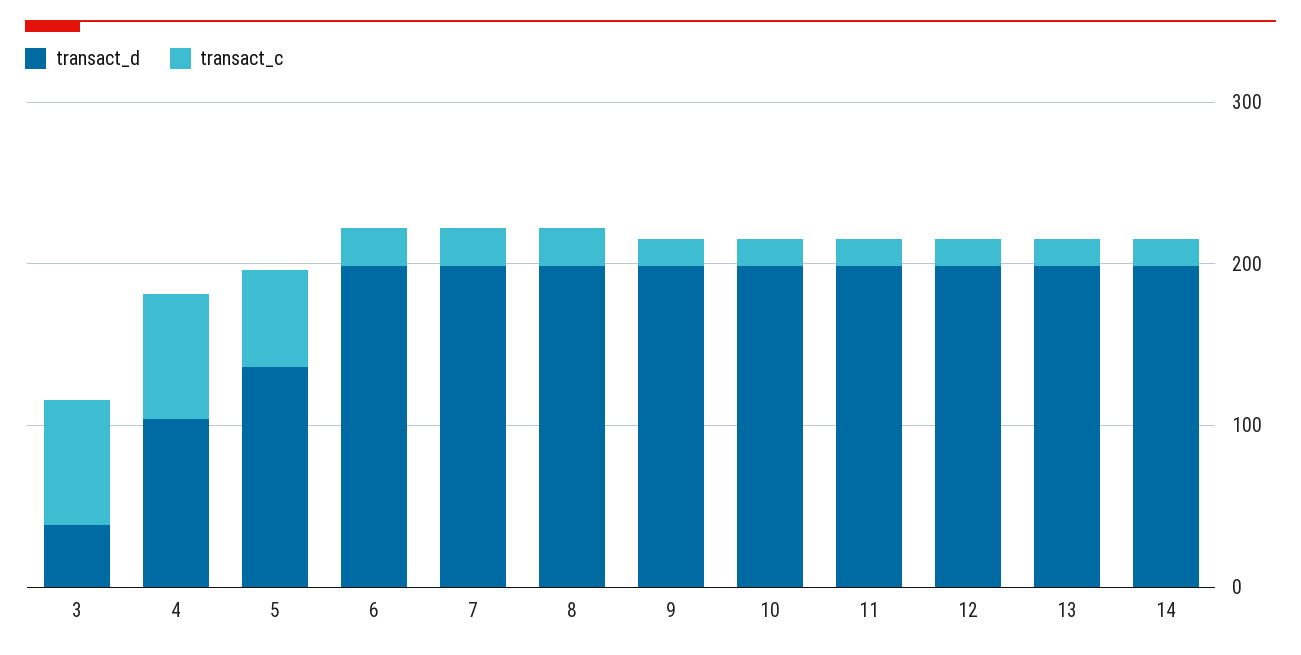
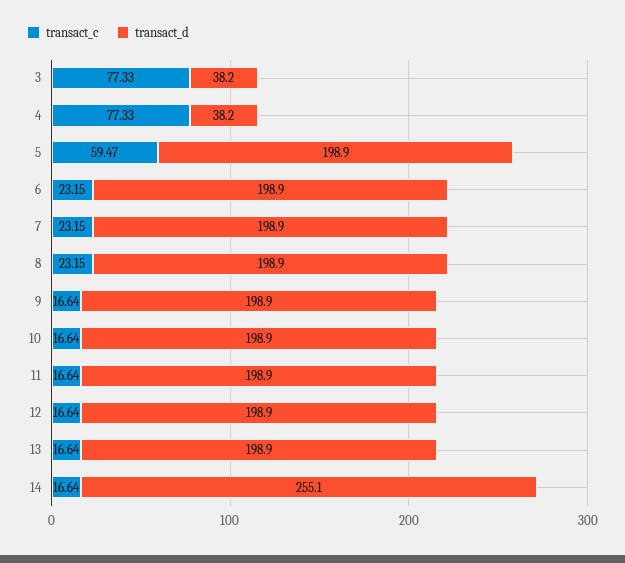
  {
    "transact_d": {
      "3": 38.2,
-     "4": 100,
+     "4": 38.2,
-     "5": 140,
+     "5": 198.9,
      "6": 198.9,
      "7": 198.9,
      "8": 198.9,
      "9": 198.9,
      "10": 198.9,
      "11": 198.9,
      "12": 198.9,
      "13": 198.9,
-     "14": 200
+     "14": 255.1
    },
    "transact_c": {
      "3": 77.33,
      "4": 77.33,
      "5": 59.47,
      "6": 23.15,
      "7": 23.15,
      "8": 23.15,
      "9": 16.64,
      "10": 16.64,
      "11": 16.64,
      "12": 16.64,
      "13": 16.64,
      "14": 16.64
    }
  }

